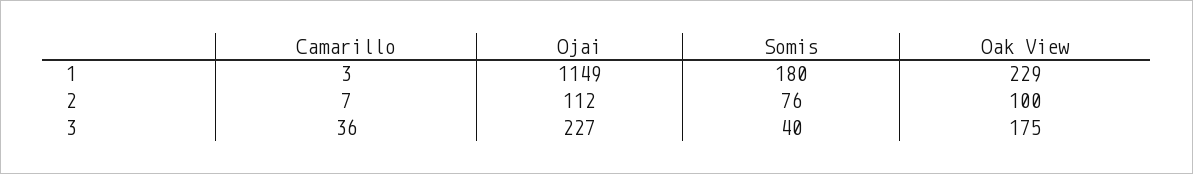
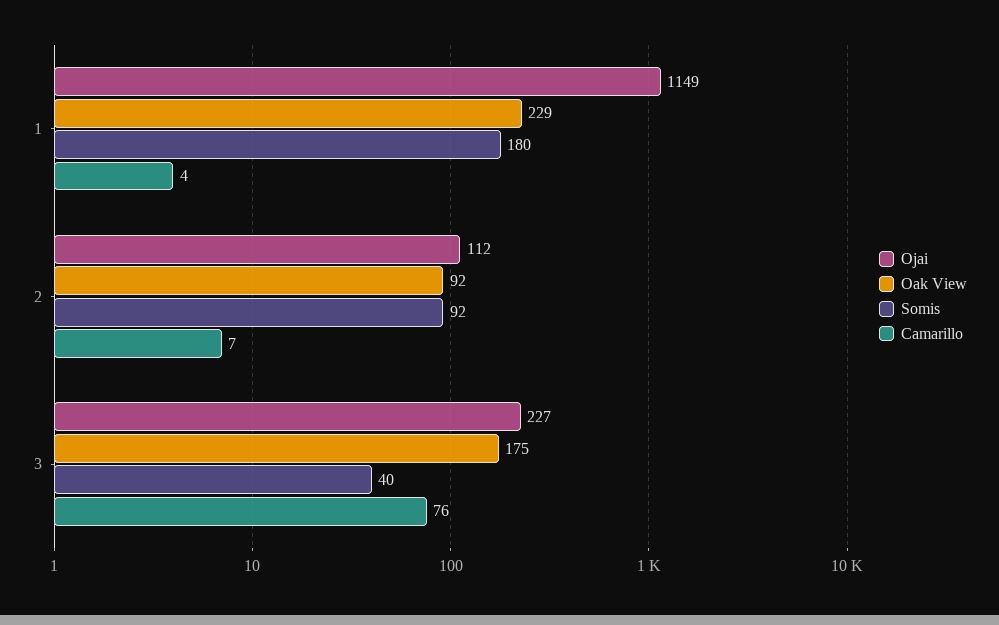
  {
    "Camarillo": {
-     "1": 3,
+     "1": 4,
      "2": 7,
-     "3": 36
+     "3": 76
    },
    "Ojai": {
      "1": 1149,
      "2": 112,
      "3": 227
    },
    "Somis": {
      "1": 180,
-     "2": 76,
+     "2": 92,
      "3": 40
    },
    "Oak View": {
      "1": 229,
-     "2": 100,
+     "2": 92,
      "3": 175
    }
  }

